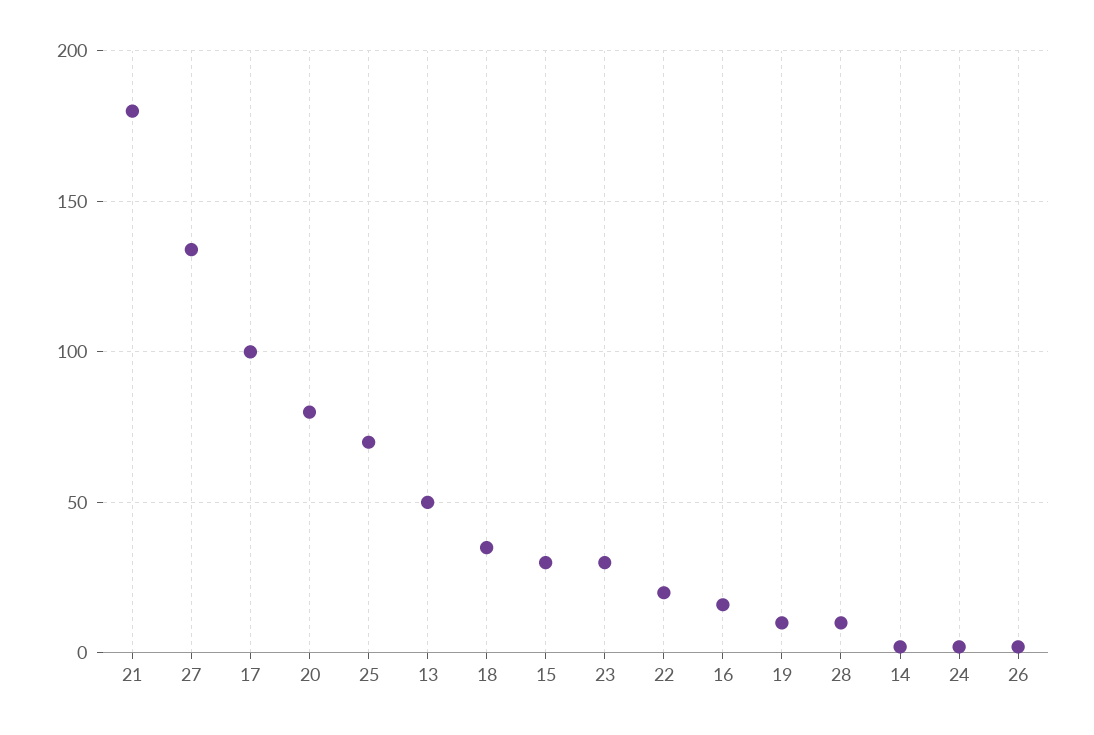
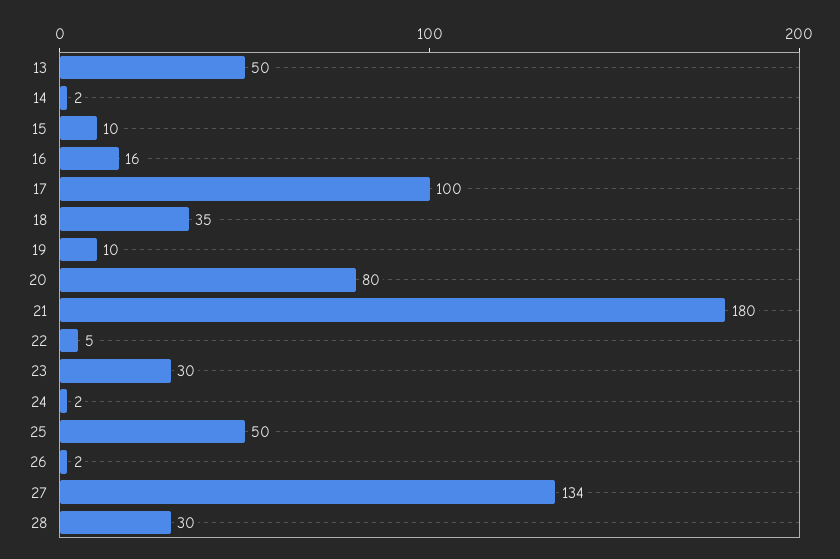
  {
    "21": 180,
    "27": 134,
    "17": 100,
    "20": 80,
-   "25": 70,
+   "25": 50,
    "13": 50,
    "18": 35,
-   "15": 30,
+   "15": 10,
    "23": 30,
-   "22": 20,
+   "22": 5,
    "16": 16,
    "19": 10,
-   "28": 10,
+   "28": 30,
    "14": 2,
    "24": 2,
    "26": 2
  }

